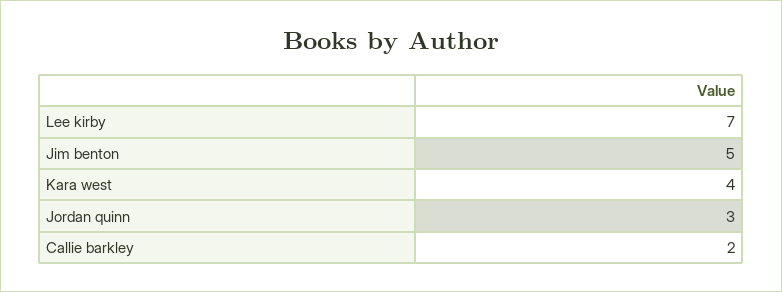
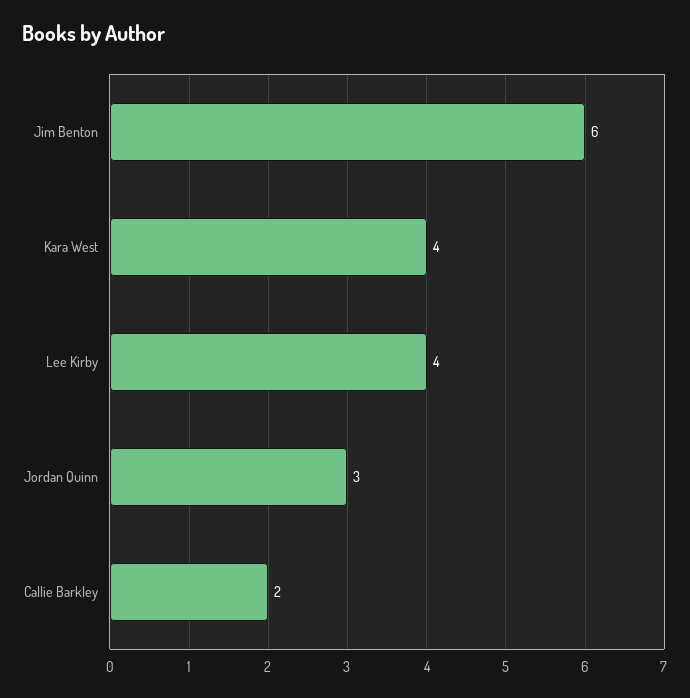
  {
-   "Lee kirby": 7,
+   "Lee kirby": 4,
-   "Jim benton": 5,
+   "Jim benton": 6,
    "Kara west": 4,
    "Jordan quinn": 3,
    "Callie barkley": 2
  }

